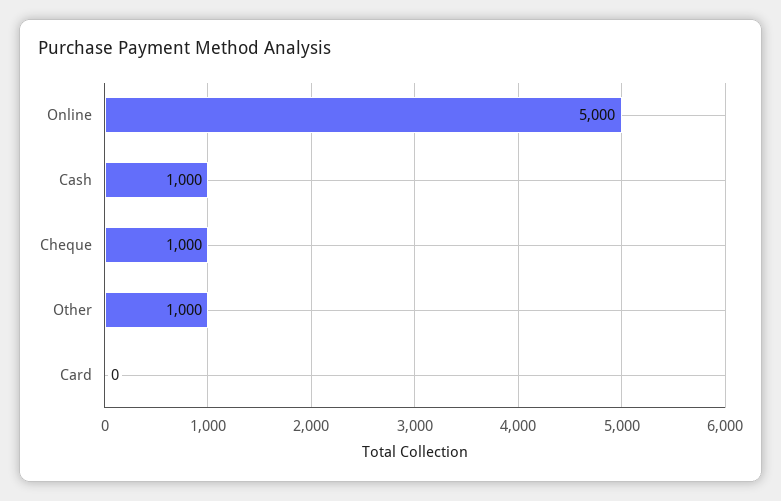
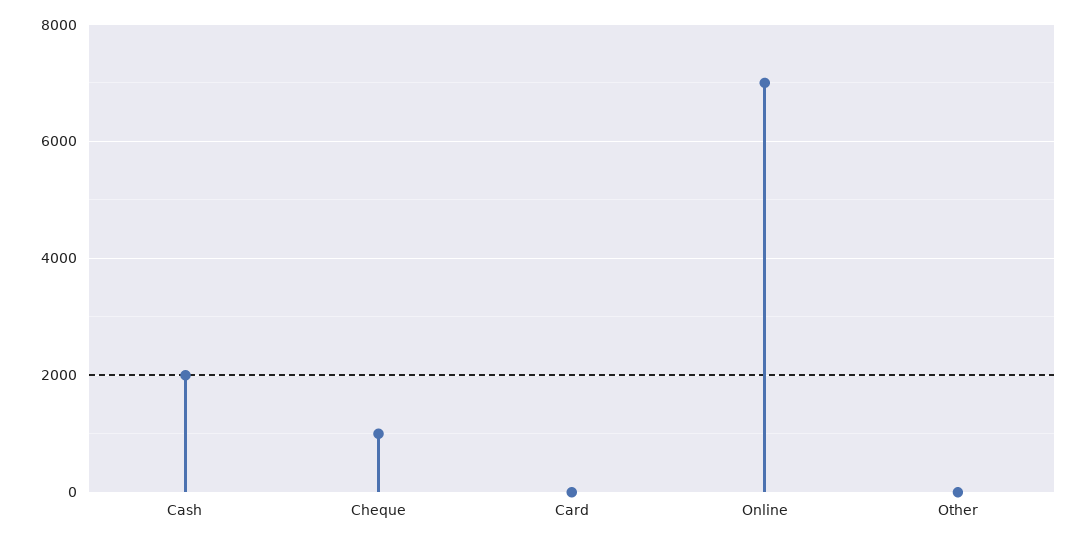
  {
-   "Online": 5000,
+   "Online": 7000,
-   "Cash": 1000,
+   "Cash": 2000,
    "Cheque": 1000,
-   "Other": 1000,
+   "Other": 0,
    "Card": 0
  }

